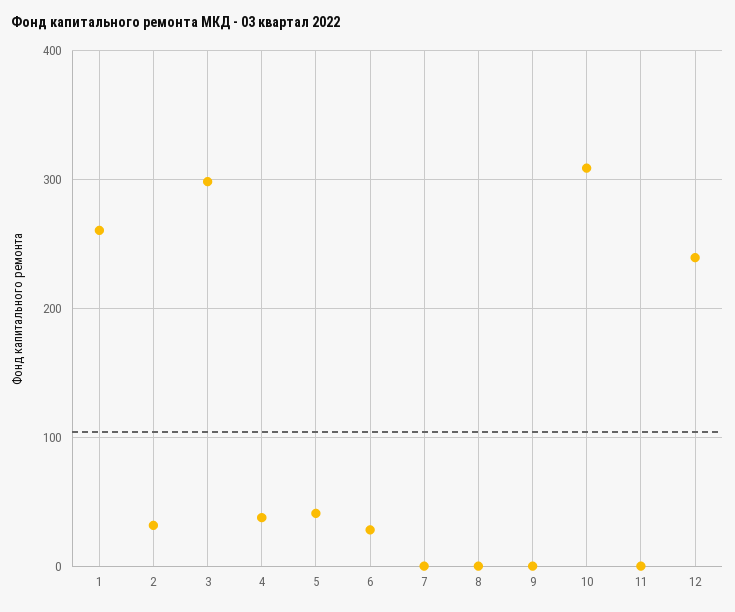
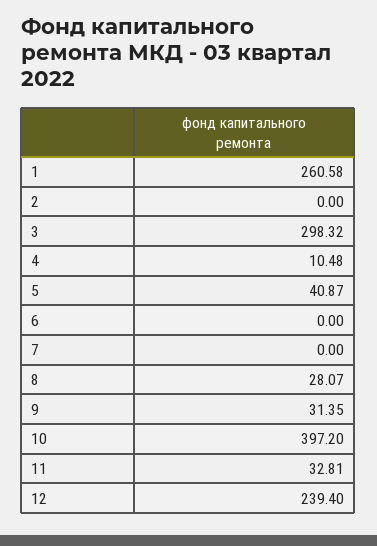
  {
    "1": 260.58,
-   "2": 30,
+   "2": 0,
    "3": 298.32,
-   "4": 40,
+   "4": 10.48,
    "5": 40.87,
-   "6": 30,
+   "6": 0,
    "7": 0,
-   "8": 0,
+   "8": 28.07,
-   "9": 0,
+   "9": 31.35,
-   "10": 310,
+   "10": 397.2,
-   "11": 0,
+   "11": 32.81,
    "12": 239.4
  }

